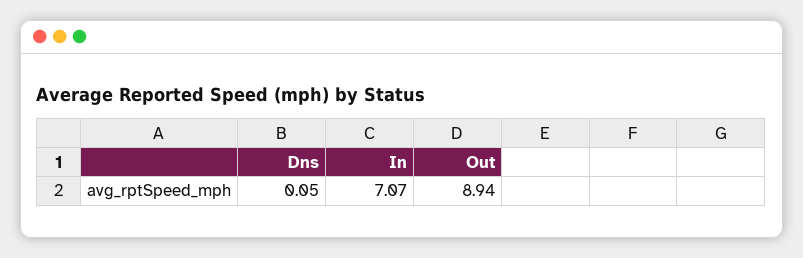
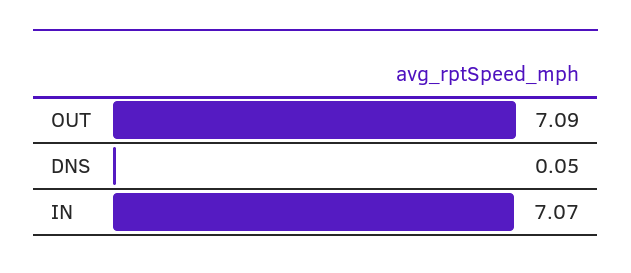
  {
    "Dns": 0.05,
    "In": 7.07,
-   "Out": 8.94
+   "Out": 7.09
  }

